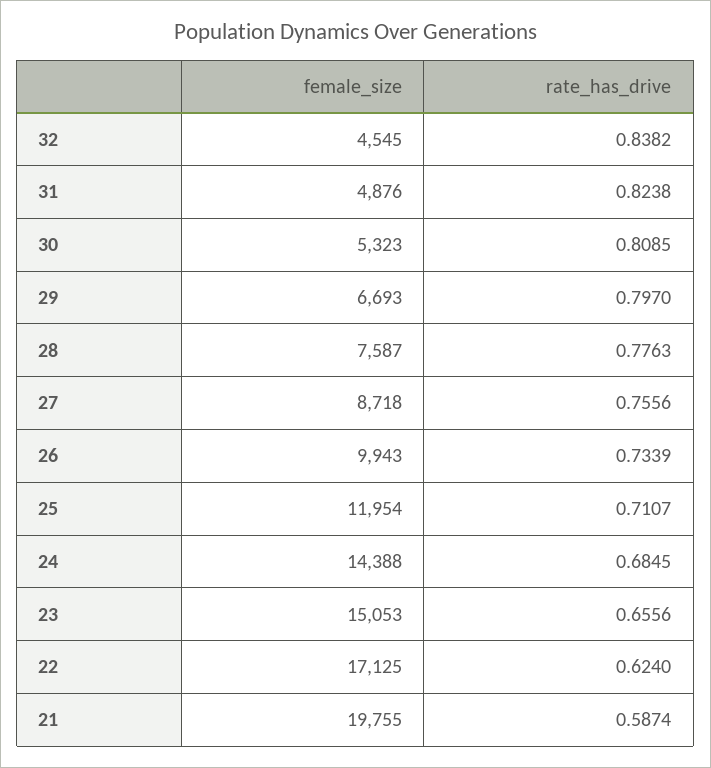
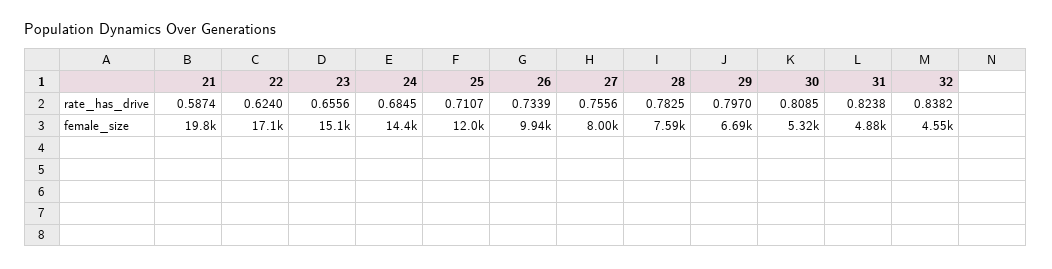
  {
    "female_size": {
      "32": 4545,
      "31": 4876,
      "30": 5323,
      "29": 6693,
      "28": 7587,
-     "27": 8718,
+     "27": 8000,
      "26": 9943,
      "25": 11954,
      "24": 14388,
      "23": 15053,
      "22": 17125,
      "21": 19755
    },
    "rate_has_drive": {
      "32": 0.8382,
      "31": 0.8238,
      "30": 0.8085,
      "29": 0.797,
-     "28": 0.7763,
+     "28": 0.7825,
      "27": 0.7556,
      "26": 0.7339,
      "25": 0.7107,
      "24": 0.6845,
      "23": 0.6556,
      "22": 0.624,
      "21": 0.5874
    }
  }

